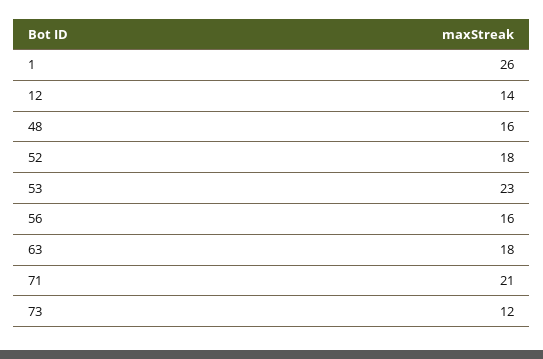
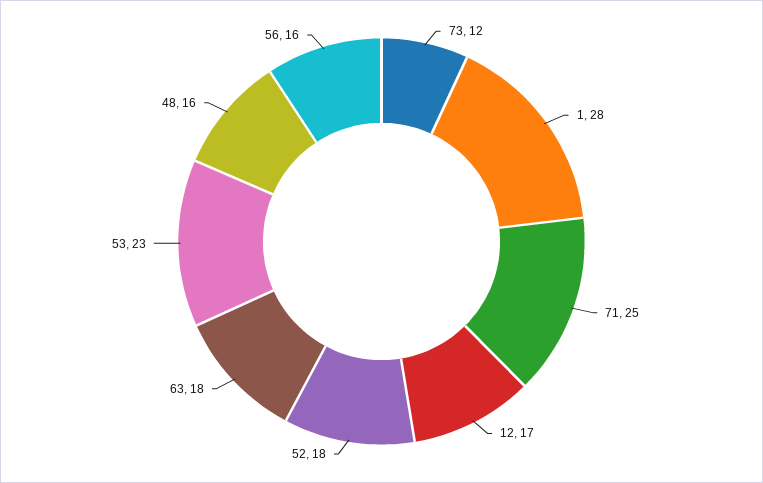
  {
-   "1": 26,
+   "1": 28,
-   "12": 14,
+   "12": 17,
    "48": 16,
    "52": 18,
    "53": 23,
    "56": 16,
    "63": 18,
-   "71": 21,
+   "71": 25,
    "73": 12
  }

